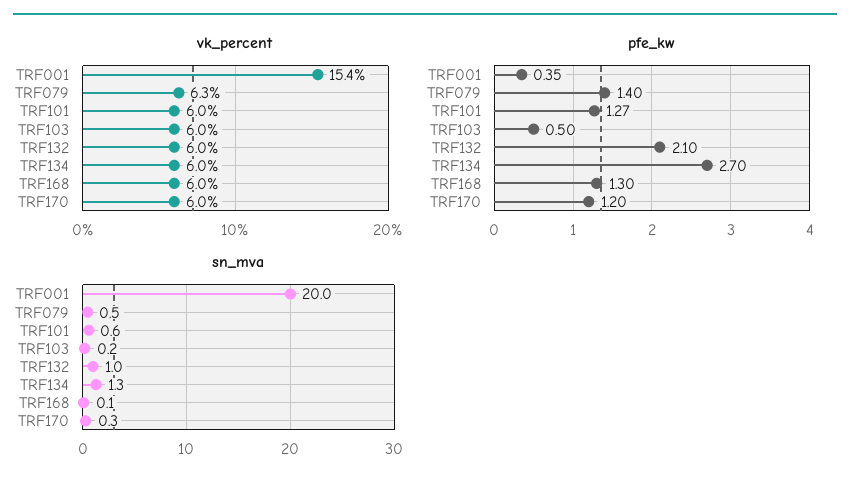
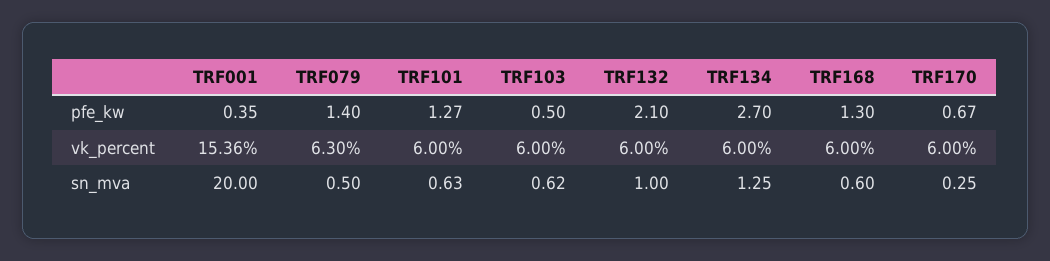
  {
    "vk_percent": {
      "TRF001": 15.36,
      "TRF079": 6.3,
      "TRF101": 6,
      "TRF103": 6,
      "TRF132": 6,
      "TRF134": 6,
      "TRF168": 6,
      "TRF170": 6
    },
    "pfe_kw": {
      "TRF001": 0.35,
      "TRF079": 1.4,
      "TRF101": 1.27,
      "TRF103": 0.5,
      "TRF132": 2.1,
      "TRF134": 2.7,
      "TRF168": 1.3,
-     "TRF170": 1.2
+     "TRF170": 0.67
    },
    "sn_mva": {
      "TRF001": 20,
      "TRF079": 0.5,
      "TRF101": 0.63,
-     "TRF103": 0.2,
+     "TRF103": 0.62,
      "TRF132": 1,
      "TRF134": 1.25,
-     "TRF168": 0.1,
+     "TRF168": 0.6,
      "TRF170": 0.25
    }
  }

